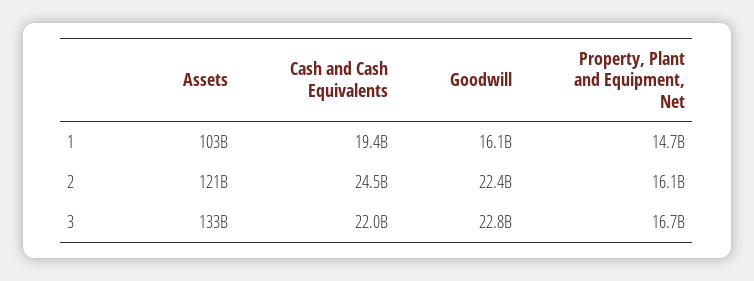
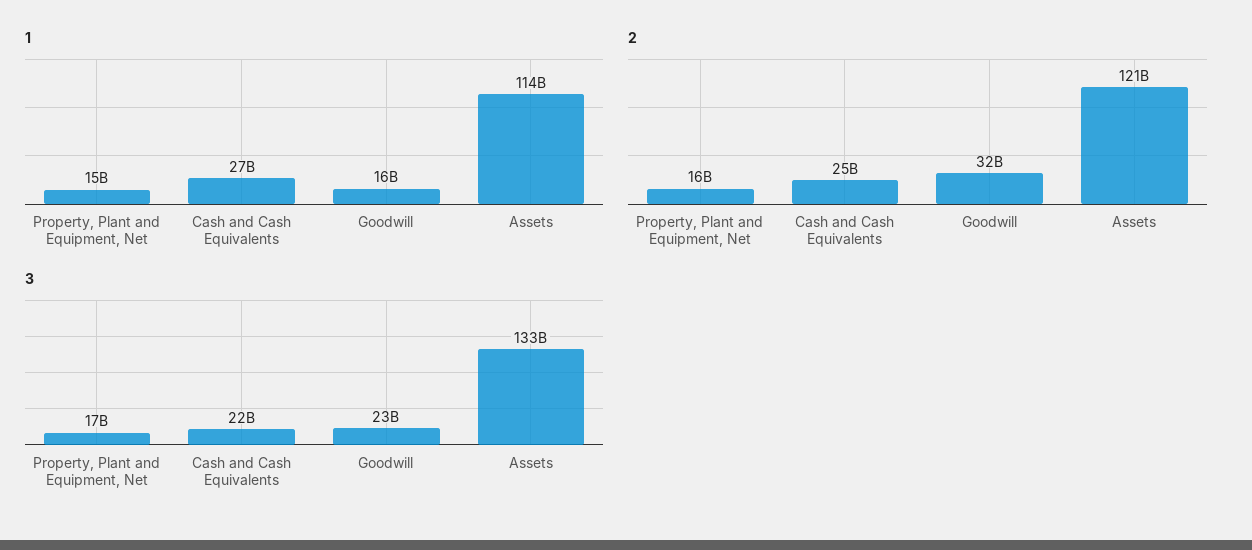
  {
    "1": {
-     "Assets": 103000000000,
+     "Assets": 114000000000,
-     "Cash and Cash Equivalents": 19400000000,
+     "Cash and Cash Equivalents": 27000000000,
      "Goodwill": 16100000000,
      "Property, Plant and Equipment, Net": 14700000000
    },
    "2": {
      "Assets": 121000000000,
      "Cash and Cash Equivalents": 24500000000,
-     "Goodwill": 22400000000,
+     "Goodwill": 32000000000,
      "Property, Plant and Equipment, Net": 16100000000
    },
    "3": {
      "Assets": 133000000000,
      "Cash and Cash Equivalents": 22000000000,
      "Goodwill": 22800000000,
      "Property, Plant and Equipment, Net": 16700000000
    }
  }

